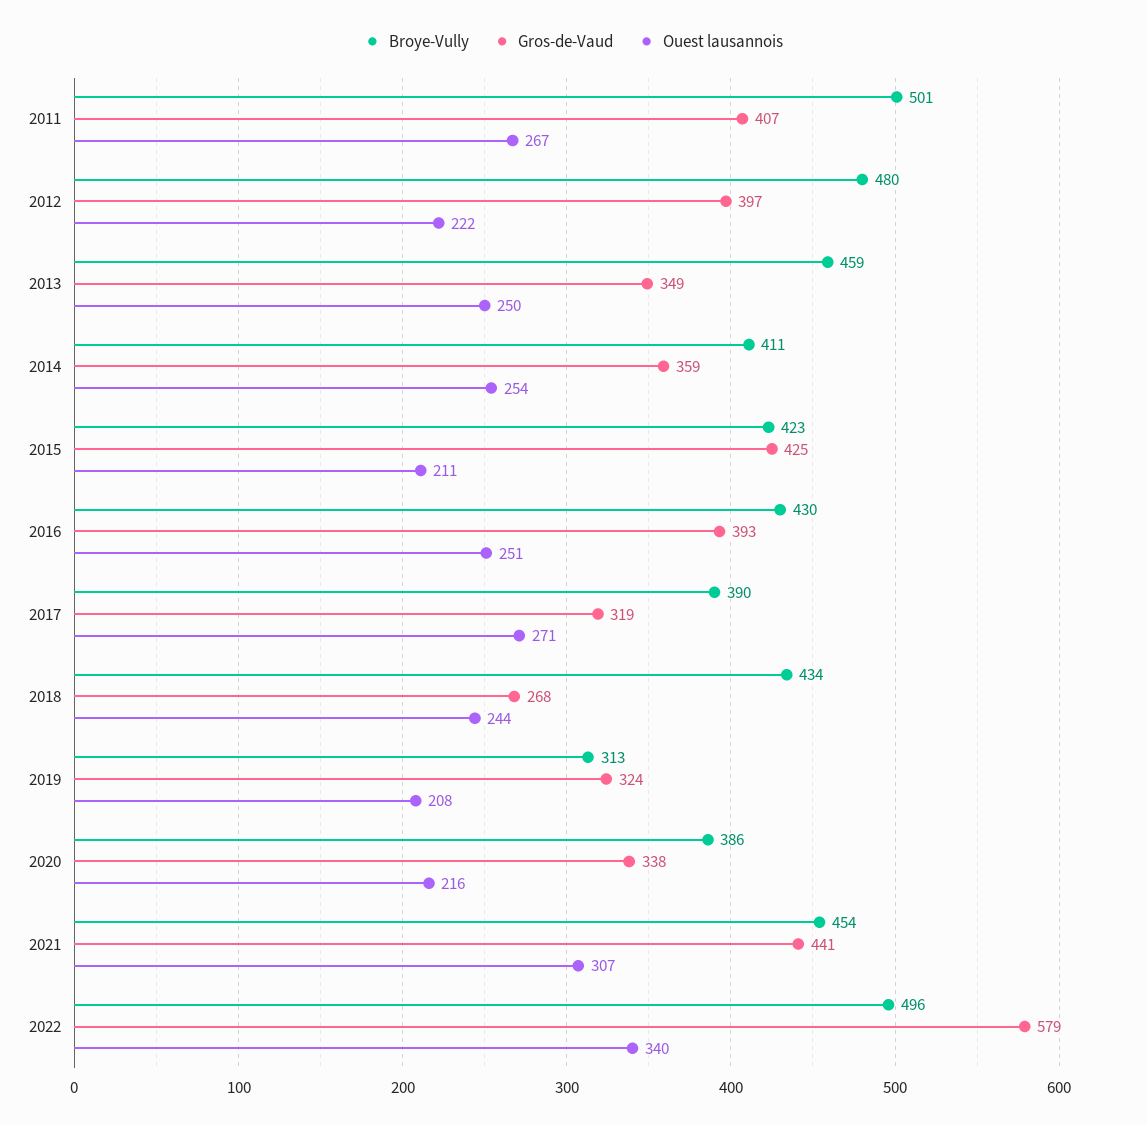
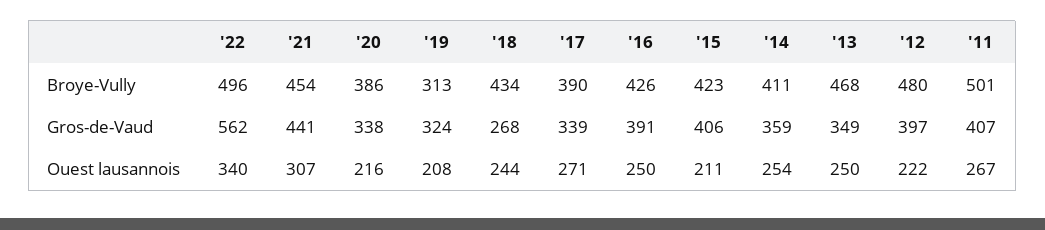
  {
    "Broye-Vully": {
      "2011": 501,
      "2012": 480,
-     "2013": 459,
+     "2013": 468,
      "2014": 411,
      "2015": 423,
-     "2016": 430,
+     "2016": 426,
      "2017": 390,
      "2018": 434,
      "2019": 313,
      "2020": 386,
      "2021": 454,
      "2022": 496
    },
    "Gros-de-Vaud": {
      "2011": 407,
      "2012": 397,
      "2013": 349,
      "2014": 359,
-     "2015": 425,
+     "2015": 406,
-     "2016": 393,
+     "2016": 391,
-     "2017": 319,
+     "2017": 339,
      "2018": 268,
      "2019": 324,
      "2020": 338,
      "2021": 441,
-     "2022": 579
+     "2022": 562
    },
    "Ouest lausannois": {
      "2011": 267,
      "2012": 222,
      "2013": 250,
      "2014": 254,
      "2015": 211,
-     "2016": 251,
+     "2016": 250,
      "2017": 271,
      "2018": 244,
      "2019": 208,
      "2020": 216,
      "2021": 307,
      "2022": 340
    }
  }

